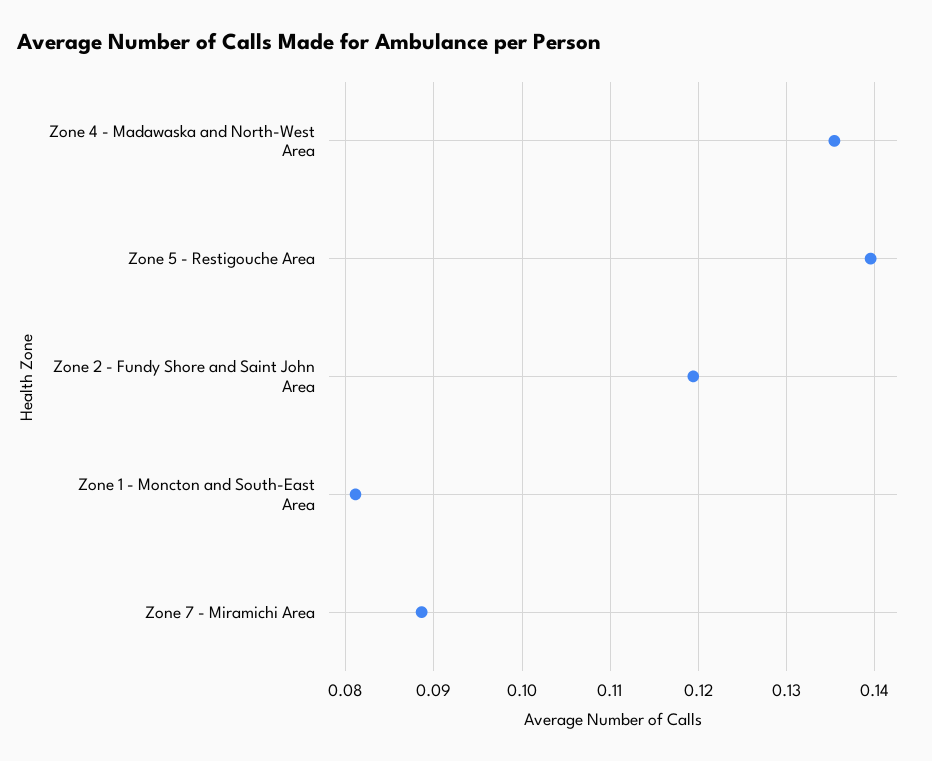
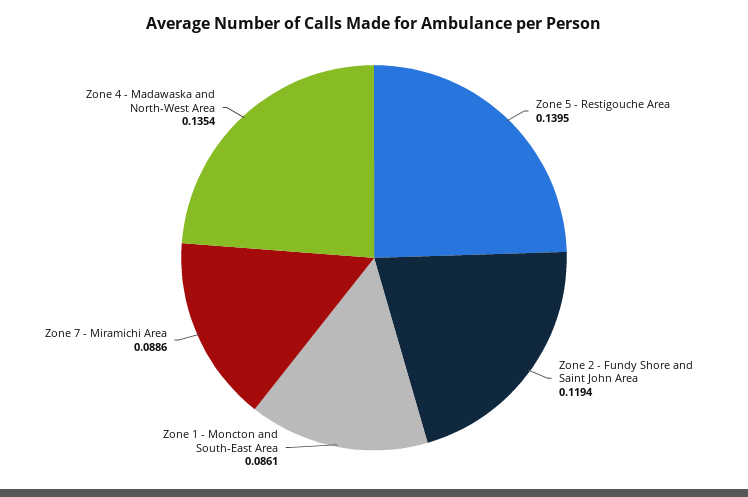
  {
    "Zone 4 - Madawaska and North-West Area": 0.1354,
    "Zone 5 - Restigouche Area": 0.1395,
    "Zone 2 - Fundy Shore and Saint John Area": 0.1194,
-   "Zone 1 - Moncton and South-East Area": 0.081,
+   "Zone 1 - Moncton and South-East Area": 0.0861,
    "Zone 7 - Miramichi Area": 0.0886
  }

